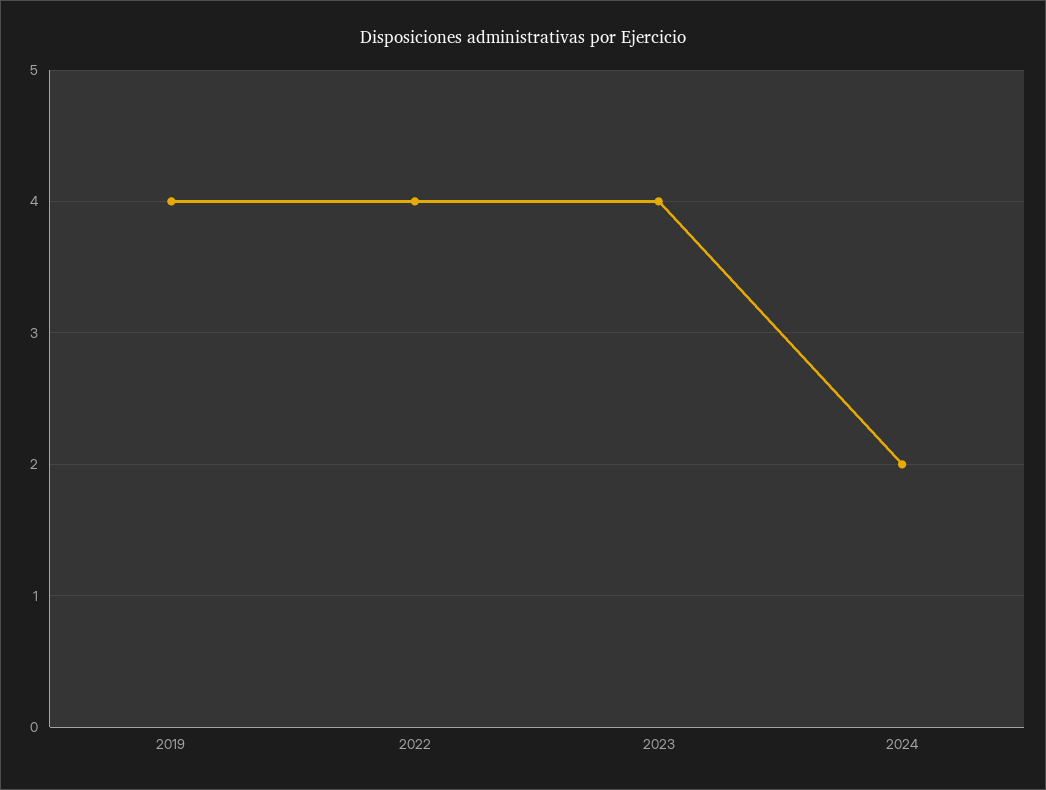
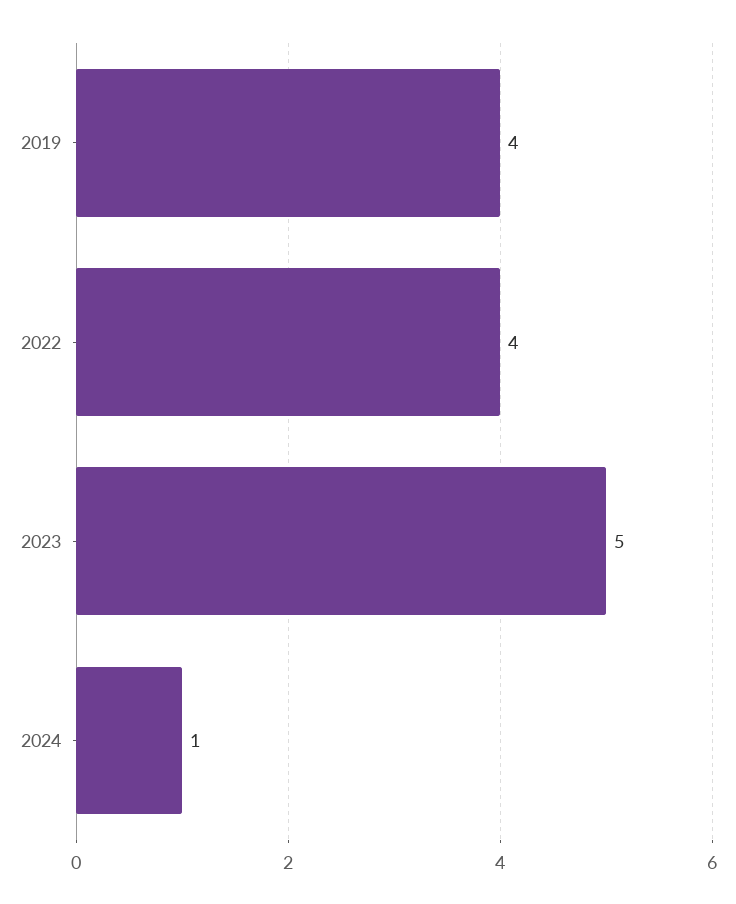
  {
    "2019": 4,
    "2022": 4,
-   "2023": 4,
+   "2023": 5,
-   "2024": 2
+   "2024": 1
  }

